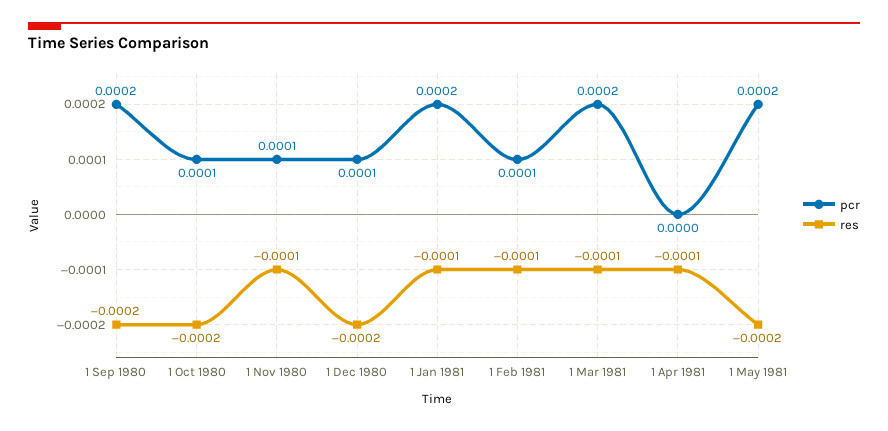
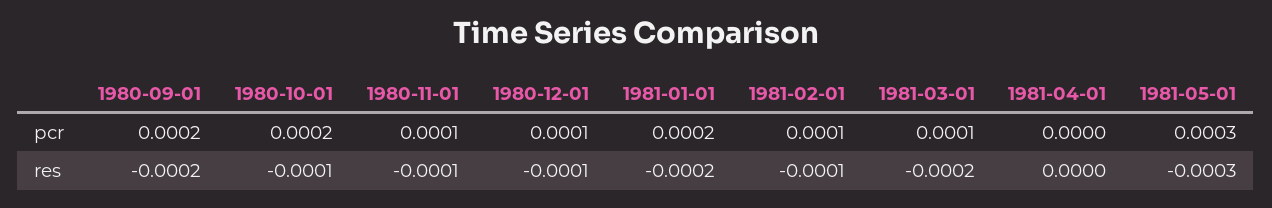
  {
    "pcr": {
      "1 Sep 1980": 0.0002,
-     "1 Oct 1980": 0.0001,
+     "1 Oct 1980": 0.0002,
      "1 Nov 1980": 0.0001,
      "1 Dec 1980": 0.0001,
      "1 Jan 1981": 0.0002,
      "1 Feb 1981": 0.0001,
-     "1 Mar 1981": 0.0002,
+     "1 Mar 1981": 0.0001,
      "1 Apr 1981": 0,
-     "1 May 1981": 0.0002
+     "1 May 1981": 0.0003
    },
    "res": {
      "1 Sep 1980": -0.0002,
-     "1 Oct 1980": -0.0002,
+     "1 Oct 1980": -0.0001,
      "1 Nov 1980": -0.0001,
-     "1 Dec 1980": -0.0002,
+     "1 Dec 1980": -0.0001,
-     "1 Jan 1981": -0.0001,
+     "1 Jan 1981": -0.0002,
      "1 Feb 1981": -0.0001,
-     "1 Mar 1981": -0.0001,
+     "1 Mar 1981": -0.0002,
-     "1 Apr 1981": -0.0001,
+     "1 Apr 1981": 0,
-     "1 May 1981": -0.0002
+     "1 May 1981": -0.0003
    }
  }

